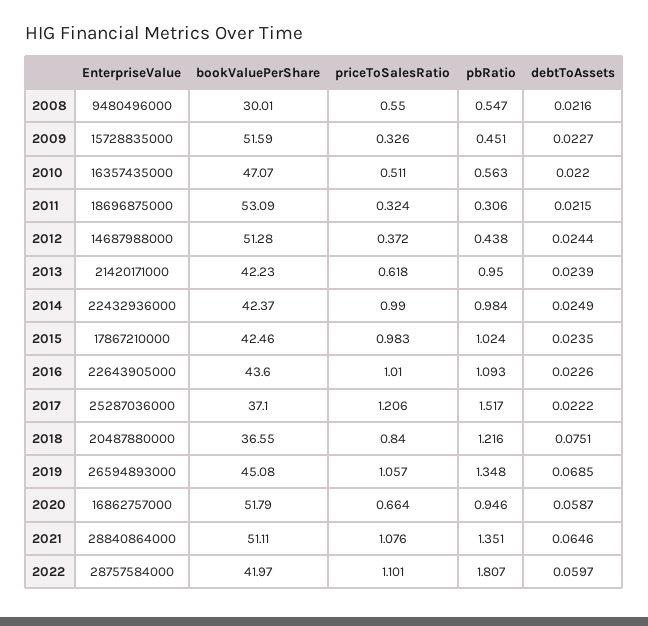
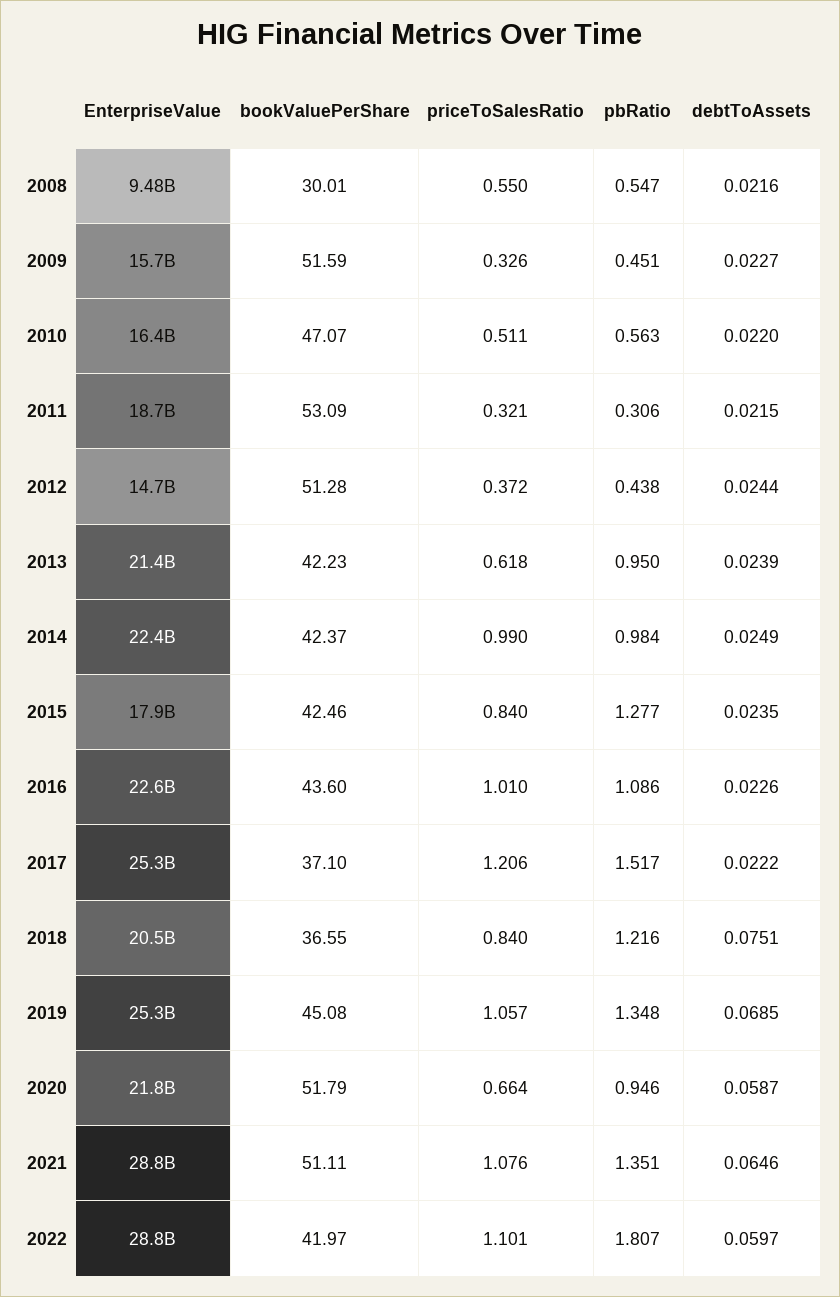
  {
    "EnterpriseValue": {
      "2008": 9480496000,
      "2009": 15728835000,
      "2010": 16357435000,
      "2011": 18696875000,
      "2012": 14687988000,
      "2013": 21420171000,
      "2014": 22432936000,
      "2015": 17867210000,
      "2016": 22643905000,
      "2017": 25287036000,
      "2018": 20487880000,
-     "2019": 26594893000,
+     "2019": 25300000000,
-     "2020": 16862757000,
+     "2020": 21800000000,
      "2021": 28840864000,
      "2022": 28757584000
    },
    "bookValuePerShare": {
      "2008": 30.01,
      "2009": 51.59,
      "2010": 47.07,
      "2011": 53.09,
      "2012": 51.28,
      "2013": 42.23,
      "2014": 42.37,
      "2015": 42.46,
      "2016": 43.6,
      "2017": 37.1,
      "2018": 36.55,
      "2019": 45.08,
      "2020": 51.79,
      "2021": 51.11,
      "2022": 41.97
    },
    "priceToSalesRatio": {
      "2008": 0.55,
      "2009": 0.326,
      "2010": 0.511,
-     "2011": 0.324,
+     "2011": 0.321,
      "2012": 0.372,
      "2013": 0.618,
      "2014": 0.99,
-     "2015": 0.983,
+     "2015": 0.84,
      "2016": 1.01,
      "2017": 1.206,
      "2018": 0.84,
      "2019": 1.057,
      "2020": 0.664,
      "2021": 1.076,
      "2022": 1.101
    },
    "pbRatio": {
      "2008": 0.547,
      "2009": 0.451,
      "2010": 0.563,
      "2011": 0.306,
      "2012": 0.438,
      "2013": 0.95,
      "2014": 0.984,
-     "2015": 1.024,
+     "2015": 1.277,
-     "2016": 1.093,
+     "2016": 1.086,
      "2017": 1.517,
      "2018": 1.216,
      "2019": 1.348,
      "2020": 0.946,
      "2021": 1.351,
      "2022": 1.807
    },
    "debtToAssets": {
      "2008": 0.0216,
      "2009": 0.0227,
      "2010": 0.022,
      "2011": 0.0215,
      "2012": 0.0244,
      "2013": 0.0239,
      "2014": 0.0249,
      "2015": 0.0235,
      "2016": 0.0226,
      "2017": 0.0222,
      "2018": 0.0751,
      "2019": 0.0685,
      "2020": 0.0587,
      "2021": 0.0646,
      "2022": 0.0597
    }
  }

